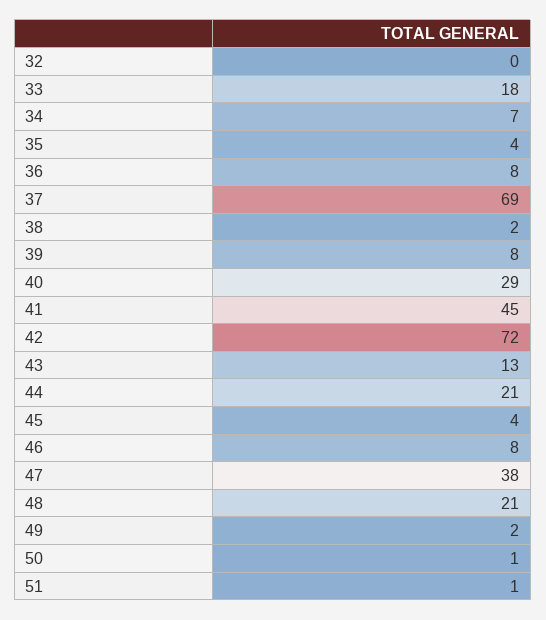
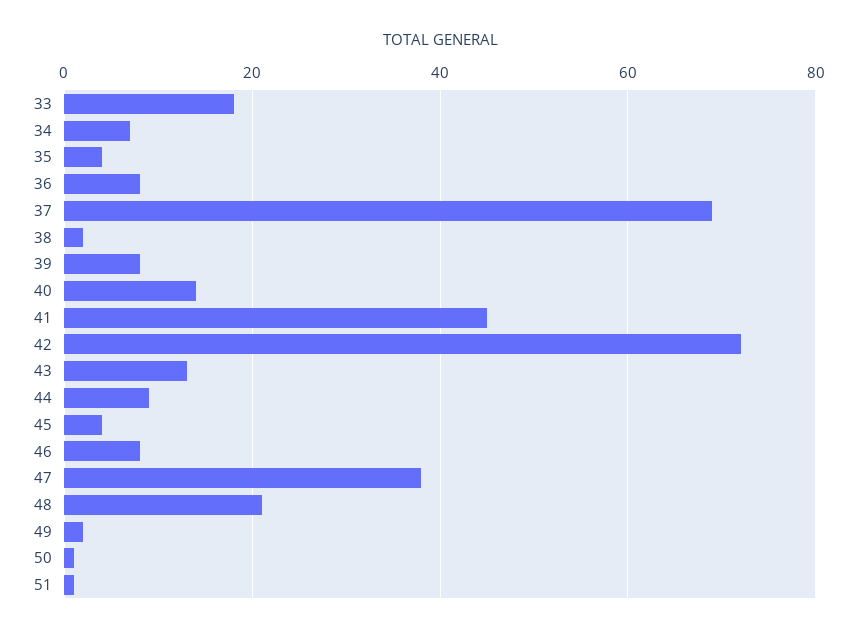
  {
-   "32": 0,
    "33": 18,
    "34": 7,
    "35": 4,
    "36": 8,
    "37": 69,
    "38": 2,
    "39": 8,
-   "40": 29,
+   "40": 15,
    "41": 45,
    "42": 72,
    "43": 13,
-   "44": 21,
+   "44": 10,
    "45": 4,
    "46": 8,
    "47": 38,
    "48": 21,
    "49": 2,
    "50": 1,
    "51": 1
  }

